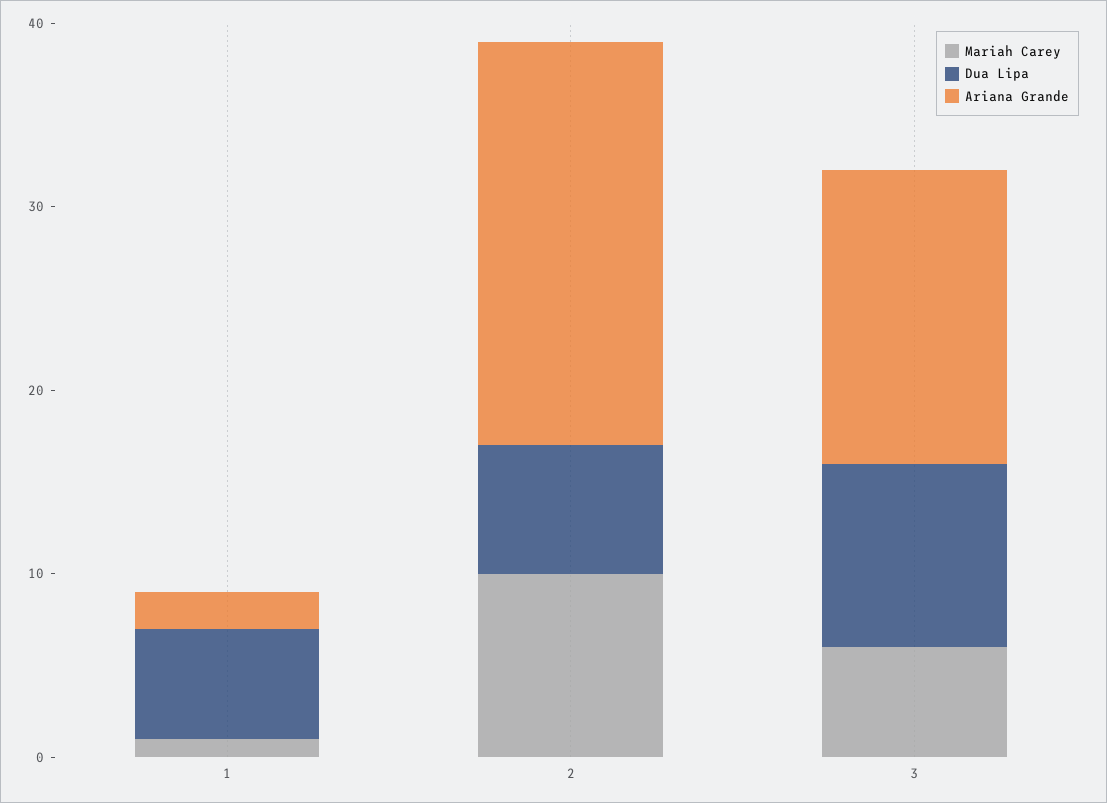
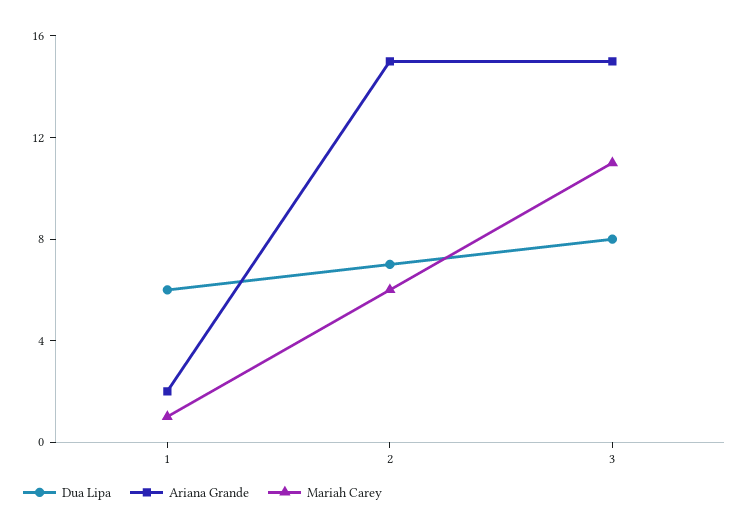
  {
    "Mariah Carey": {
      "1": 1,
-     "2": 10,
+     "2": 6,
-     "3": 6
+     "3": 11
    },
    "Dua Lipa": {
      "1": 6,
      "2": 7,
-     "3": 10
+     "3": 8
    },
    "Ariana Grande": {
      "1": 2,
-     "2": 22,
+     "2": 15,
-     "3": 16
+     "3": 15
    }
  }

